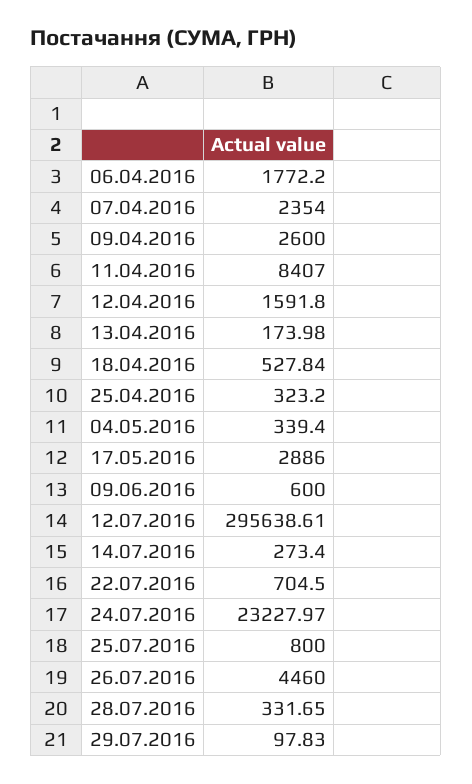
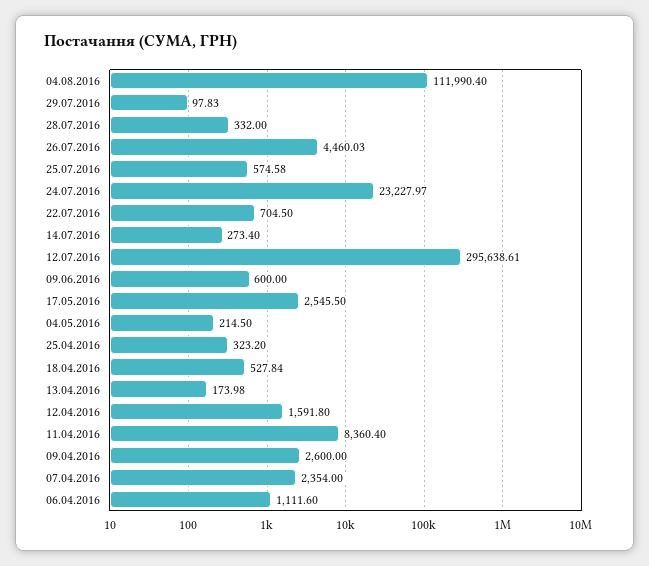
  {
-   "06.04.2016": 1772.2,
+   "06.04.2016": 1111.6,
    "07.04.2016": 2354,
    "09.04.2016": 2600,
-   "11.04.2016": 8407,
+   "11.04.2016": 8360.4,
    "12.04.2016": 1591.8,
    "13.04.2016": 173.98,
    "18.04.2016": 527.84,
    "25.04.2016": 323.2,
-   "04.05.2016": 339.4,
+   "04.05.2016": 214.5,
-   "17.05.2016": 2886,
+   "17.05.2016": 2545.5,
    "09.06.2016": 600,
    "12.07.2016": 295638.61,
    "14.07.2016": 273.4,
    "22.07.2016": 704.5,
    "24.07.2016": 23227.97,
-   "25.07.2016": 800,
+   "25.07.2016": 574.58,
-   "26.07.2016": 4460,
+   "26.07.2016": 4460.03,
-   "28.07.2016": 331.65,
+   "28.07.2016": 332,
-   "29.07.2016": 97.83
+   "29.07.2016": 97.83,
+   "04.08.2016": 111990.4
  }

